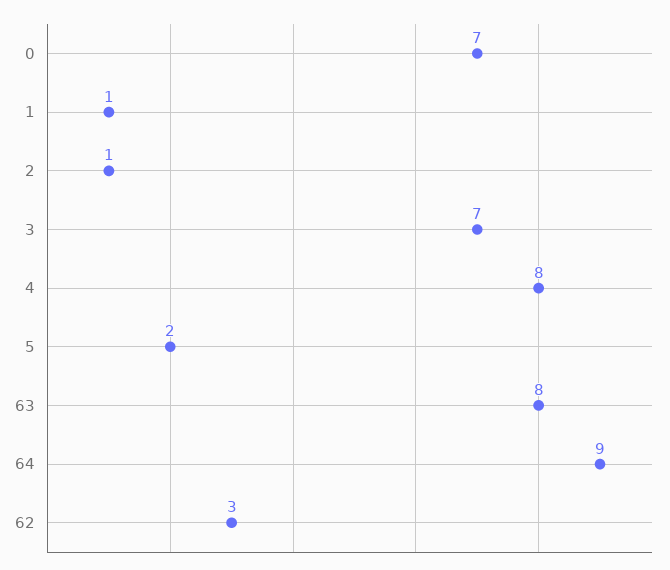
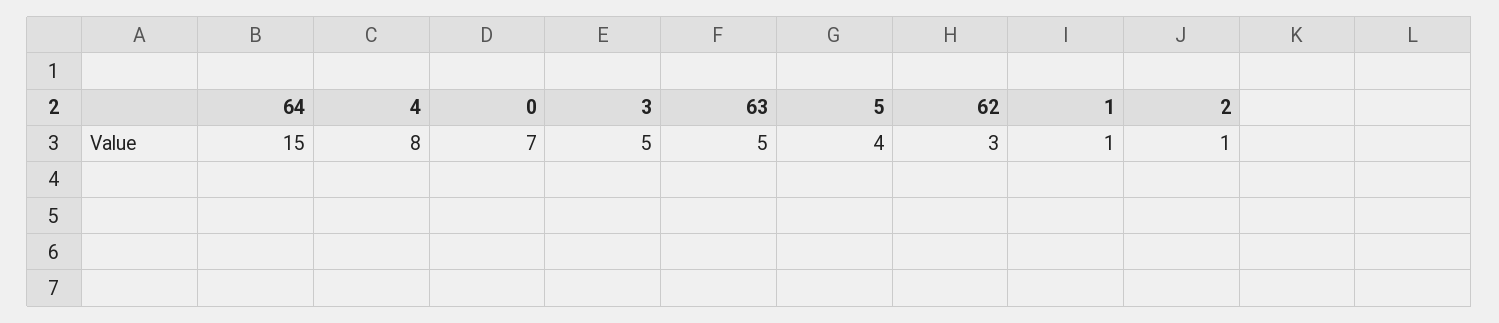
  {
    "0": 7,
    "1": 1,
    "2": 1,
-   "3": 7,
+   "3": 5,
    "4": 8,
-   "5": 2,
+   "5": 4,
-   "63": 8,
+   "63": 5,
-   "64": 9,
+   "64": 15,
    "62": 3
  }

